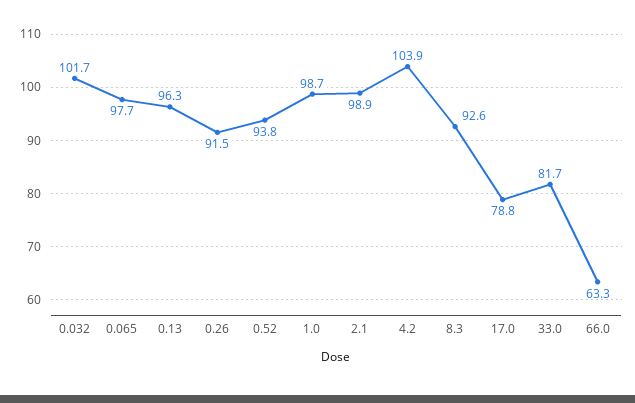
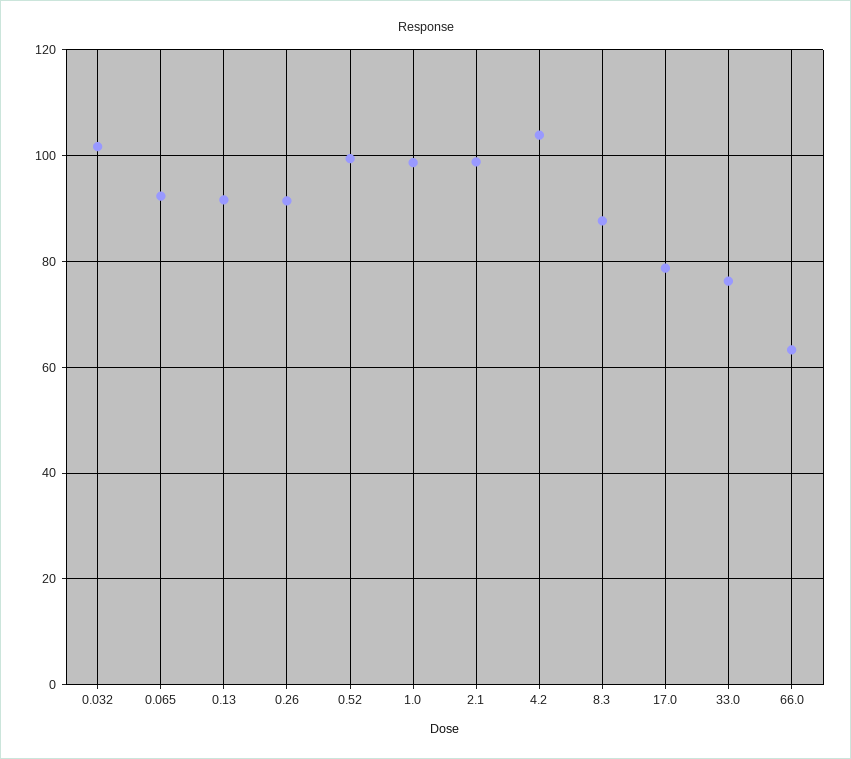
  {
    "0.032": 101.7,
-   "0.065": 97.7,
+   "0.065": 92,
-   "0.13": 96.3,
+   "0.13": 92,
    "0.26": 91.5,
-   "0.52": 93.8,
+   "0.52": 100,
    "1.0": 98.7,
    "2.1": 98.9,
    "4.2": 103.9,
-   "8.3": 92.6,
+   "8.3": 88,
    "17.0": 78.8,
-   "33.0": 81.7,
+   "33.0": 76,
    "66.0": 63.3
  }

